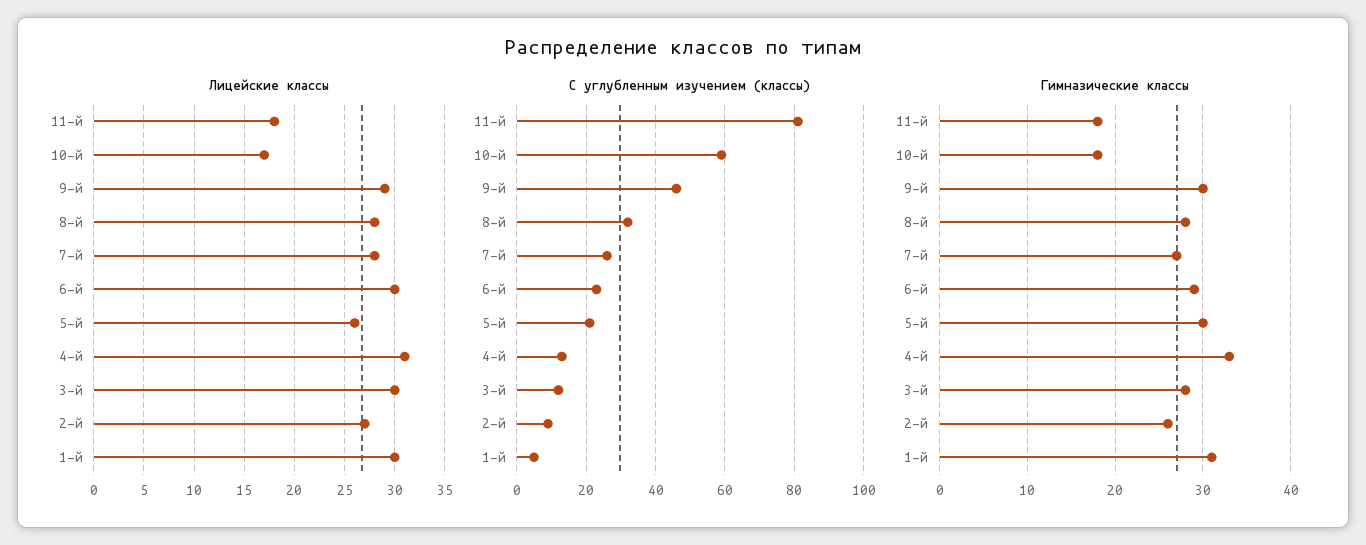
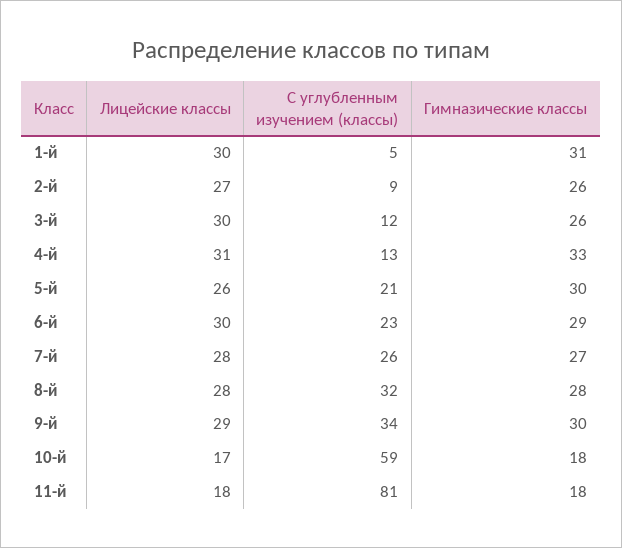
  {
    "Лицейские классы": {
      "11-й": 18,
      "10-й": 17,
      "9-й": 29,
      "8-й": 28,
      "7-й": 28,
      "6-й": 30,
      "5-й": 26,
      "4-й": 31,
      "3-й": 30,
      "2-й": 27,
      "1-й": 30
    },
    "С углубленным изучением (классы)": {
      "11-й": 81,
      "10-й": 59,
-     "9-й": 45,
+     "9-й": 34,
      "8-й": 32,
      "7-й": 26,
      "6-й": 23,
      "5-й": 21,
      "4-й": 13,
      "3-й": 12,
      "2-й": 9,
      "1-й": 5
    },
    "Гимназические классы": {
      "11-й": 18,
      "10-й": 18,
      "9-й": 30,
      "8-й": 28,
      "7-й": 27,
      "6-й": 29,
      "5-й": 30,
      "4-й": 33,
-     "3-й": 28,
+     "3-й": 26,
      "2-й": 26,
      "1-й": 31
    }
  }

